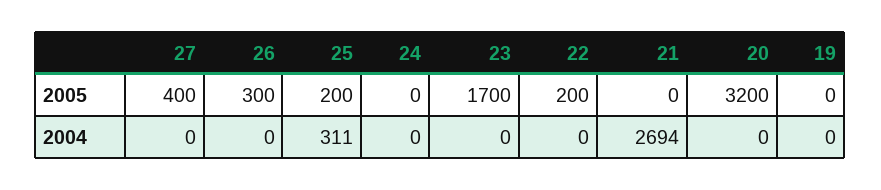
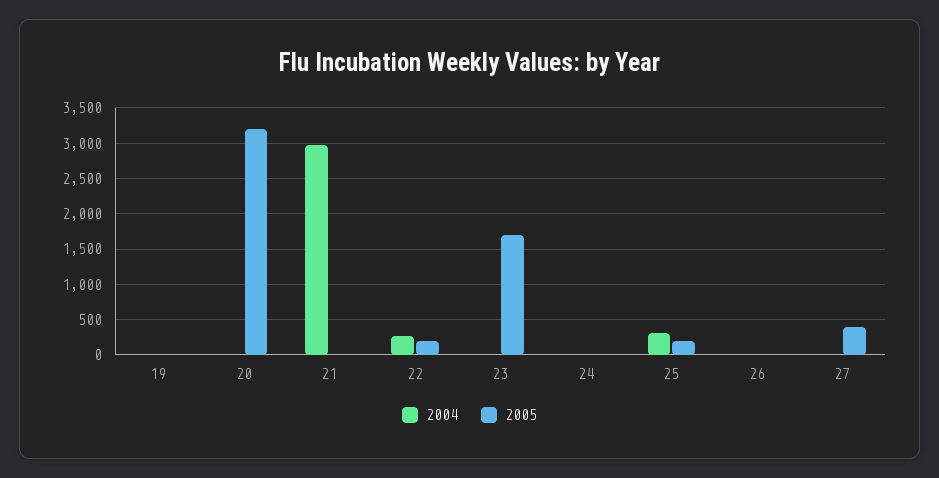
  {
    "2005": {
      "27": 400,
-     "26": 300,
+     "26": 0,
      "25": 200,
      "24": 0,
      "23": 1700,
      "22": 200,
      "21": 0,
      "20": 3200,
      "19": 0
    },
    "2004": {
      "27": 0,
      "26": 0,
      "25": 311,
      "24": 0,
      "23": 0,
-     "22": 0,
+     "22": 300,
-     "21": 2694,
+     "21": 3000,
      "20": 0,
      "19": 0
    }
  }

